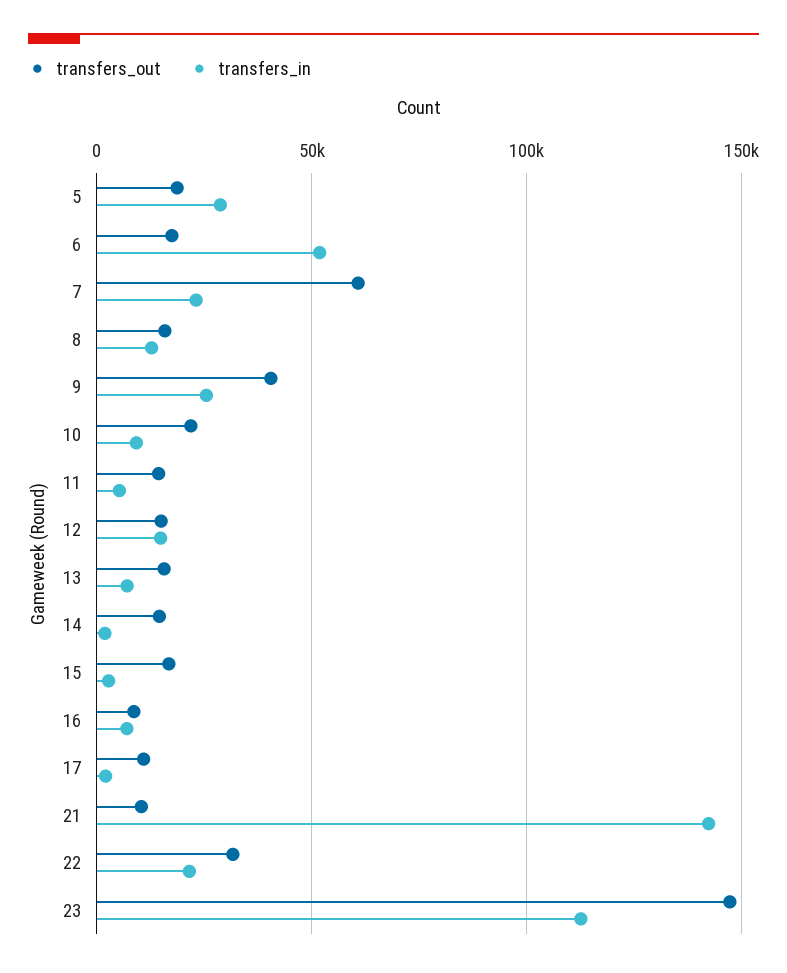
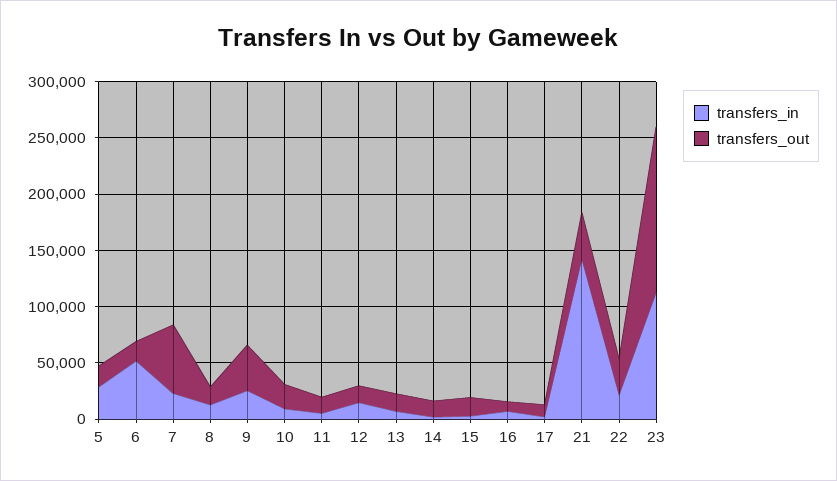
  {
    "transfers_out": {
      "5": 20000,
      "6": 15000,
      "7": 60000,
      "8": 15000,
      "9": 40000,
      "10": 20000,
      "11": 15000,
      "12": 15000,
      "13": 15000,
      "14": 15000,
      "15": 15000,
      "16": 10000,
      "17": 10000,
-     "21": 10000,
+     "21": 40000,
      "22": 30000,
      "23": 145000
    },
    "transfers_in": {
      "5": 30000,
      "6": 50000,
      "7": 25000,
      "8": 15000,
      "9": 25000,
      "10": 10000,
      "11": 5000,
      "12": 15000,
      "13": 5000,
      "14": 0,
      "15": 5000,
      "16": 5000,
      "17": 0,
      "21": 140000,
      "22": 20000,
      "23": 115000
    }
  }

